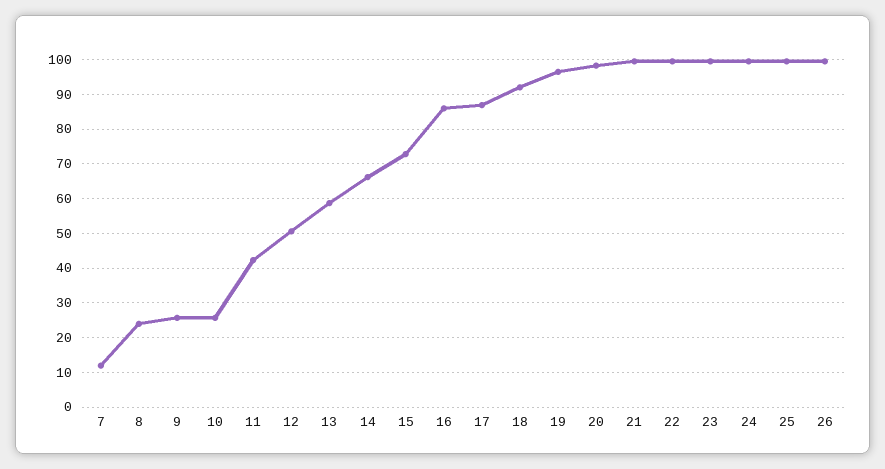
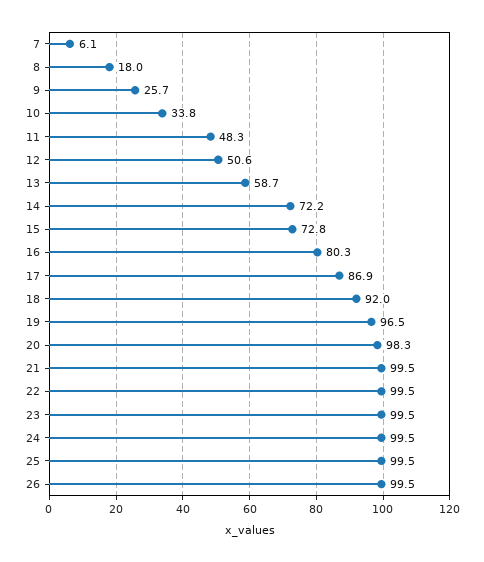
  {
-   "7": 12,
+   "7": 6.1,
-   "8": 24,
+   "8": 18,
    "9": 25.7,
-   "10": 26,
+   "10": 33.8,
-   "11": 42,
+   "11": 48.3,
    "12": 50.6,
    "13": 58.7,
-   "14": 66,
+   "14": 72.2,
    "15": 72.8,
-   "16": 86,
+   "16": 80.3,
    "17": 86.9,
    "18": 92,
    "19": 96.5,
    "20": 98.3,
    "21": 99.5,
    "22": 99.5,
    "23": 99.5,
    "24": 99.5,
    "25": 99.5,
    "26": 99.5
  }

